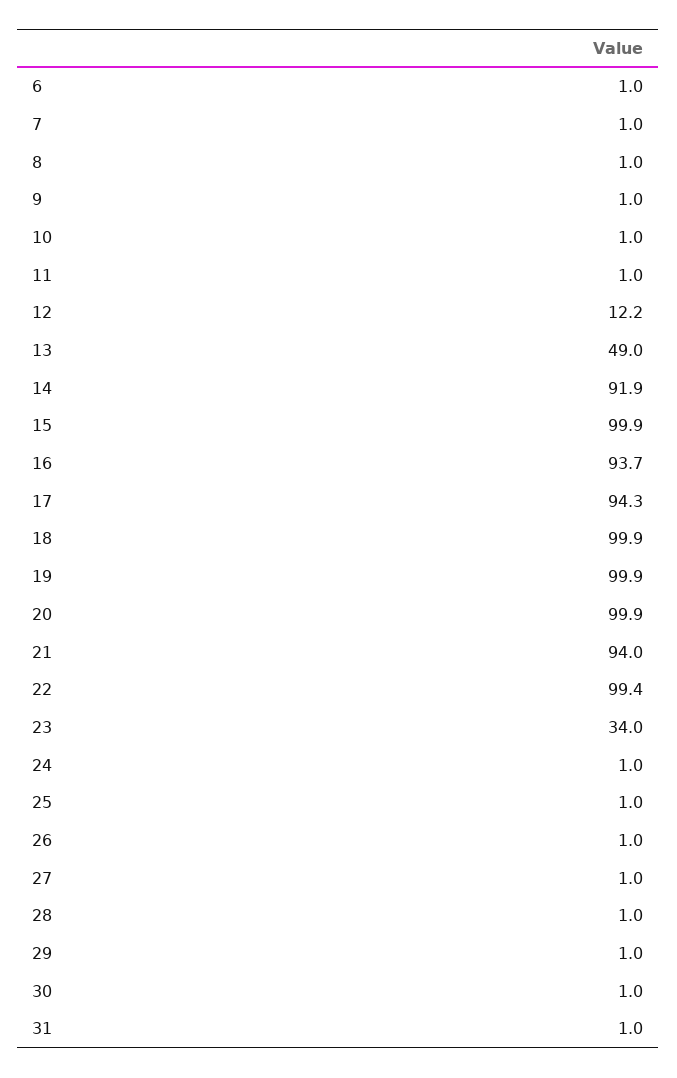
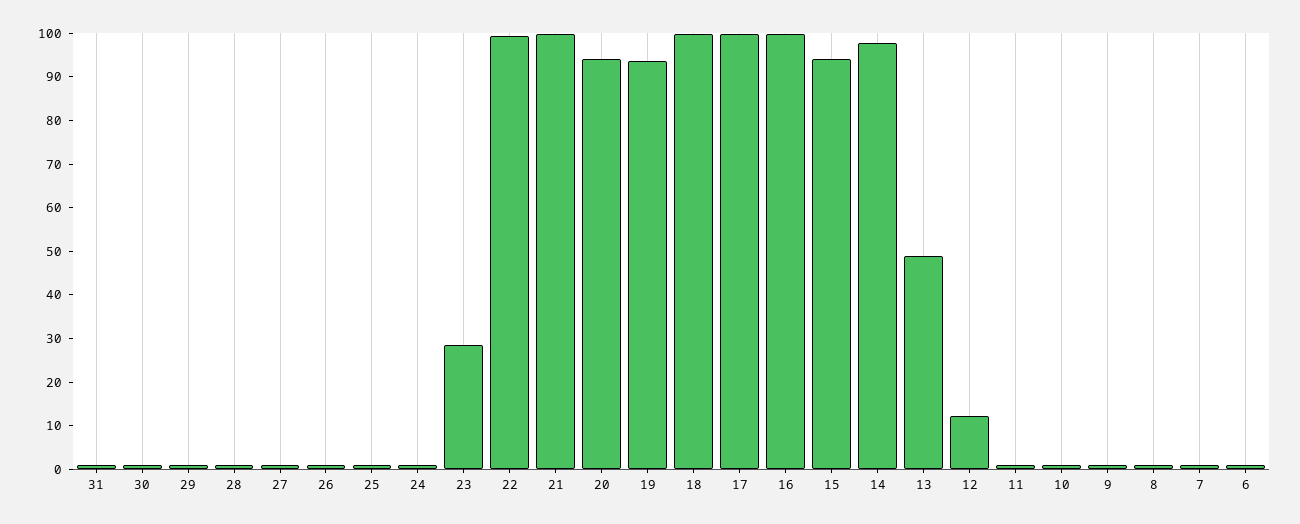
  {
    "6": 1,
    "7": 1,
    "8": 1,
    "9": 1,
    "10": 1,
    "11": 1,
    "12": 12.2,
    "13": 49,
-   "14": 91.9,
+   "14": 98,
-   "15": 99.9,
+   "15": 94,
-   "16": 93.7,
+   "16": 100,
-   "17": 94.3,
+   "17": 100,
    "18": 99.9,
-   "19": 99.9,
+   "19": 94,
-   "20": 99.9,
+   "20": 94,
-   "21": 94,
+   "21": 100,
    "22": 99.4,
-   "23": 34,
+   "23": 28,
    "24": 1,
    "25": 1,
    "26": 1,
    "27": 1,
    "28": 1,
    "29": 1,
    "30": 1,
    "31": 1
  }

